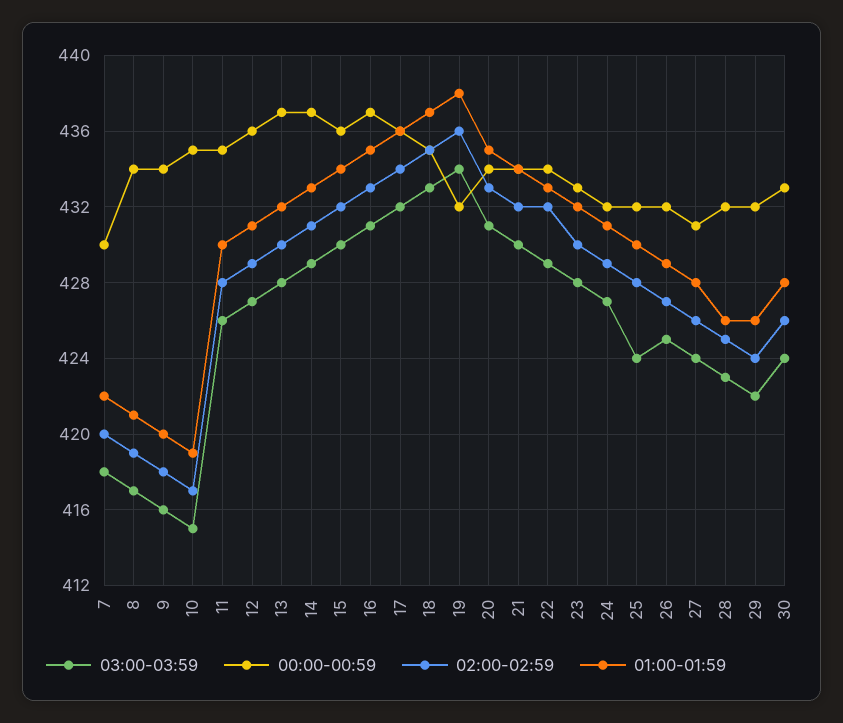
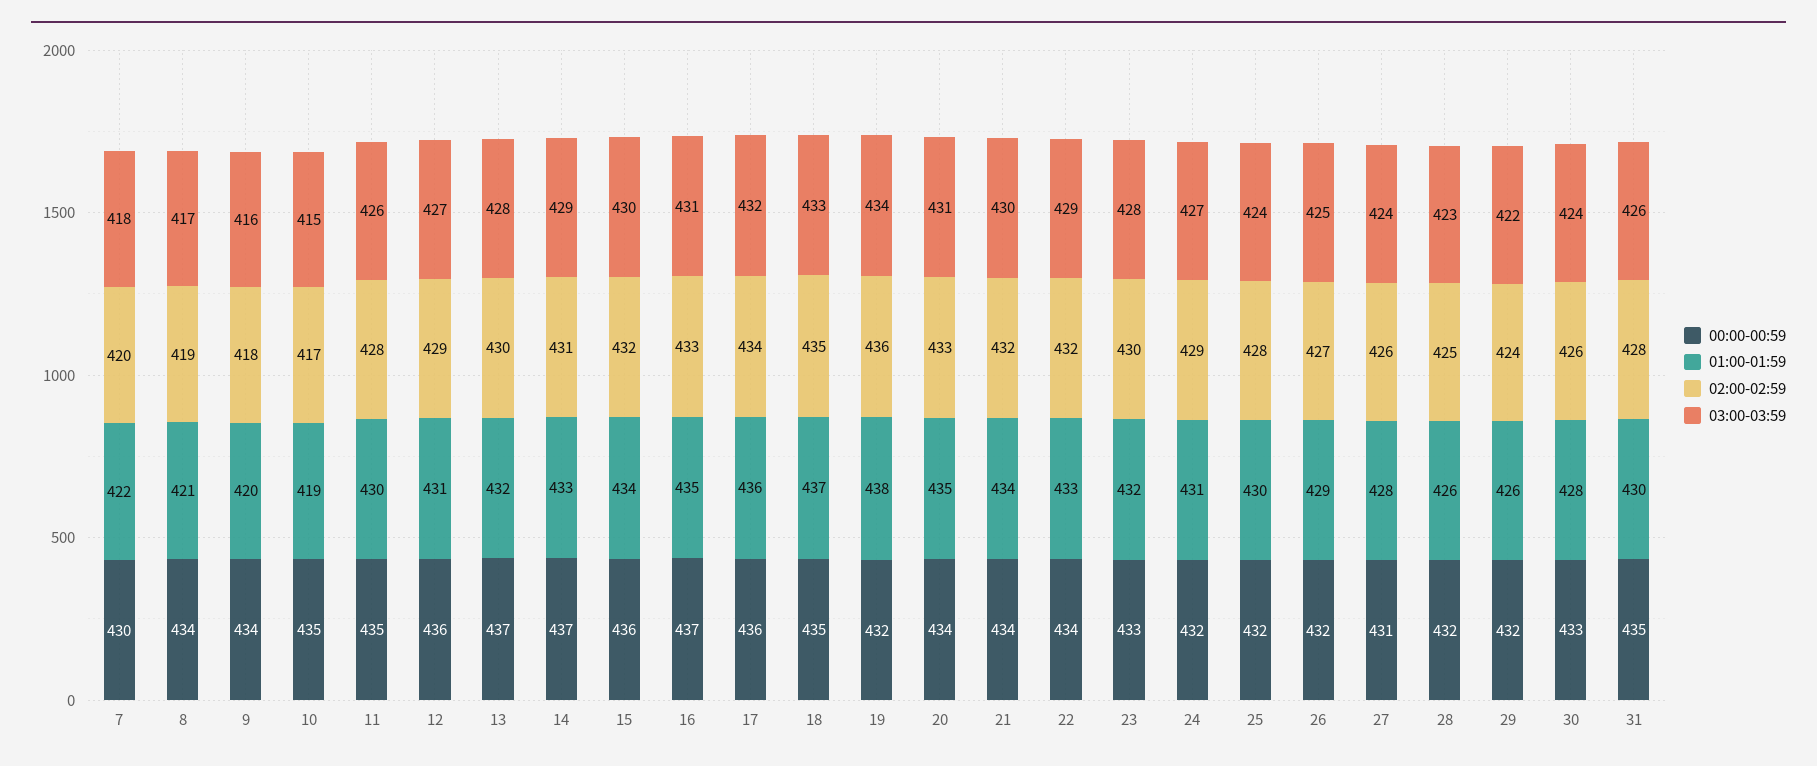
  {
    "03:00-03:59": {
      "7": 418,
      "8": 417,
      "9": 416,
      "10": 415,
      "11": 426,
      "12": 427,
      "13": 428,
      "14": 429,
      "15": 430,
      "16": 431,
      "17": 432,
      "18": 433,
      "19": 434,
      "20": 431,
      "21": 430,
      "22": 429,
      "23": 428,
      "24": 427,
      "25": 424,
      "26": 425,
      "27": 424,
      "28": 423,
      "29": 422,
-     "30": 424
+     "30": 424,
+     "31": 426
    },
    "00:00-00:59": {
      "7": 430,
      "8": 434,
      "9": 434,
      "10": 435,
      "11": 435,
      "12": 436,
      "13": 437,
      "14": 437,
      "15": 436,
      "16": 437,
      "17": 436,
      "18": 435,
      "19": 432,
      "20": 434,
      "21": 434,
      "22": 434,
      "23": 433,
      "24": 432,
      "25": 432,
      "26": 432,
      "27": 431,
      "28": 432,
      "29": 432,
-     "30": 433
+     "30": 433,
+     "31": 435
    },
    "02:00-02:59": {
      "7": 420,
      "8": 419,
      "9": 418,
      "10": 417,
      "11": 428,
      "12": 429,
      "13": 430,
      "14": 431,
      "15": 432,
      "16": 433,
      "17": 434,
      "18": 435,
      "19": 436,
      "20": 433,
      "21": 432,
      "22": 432,
      "23": 430,
      "24": 429,
      "25": 428,
      "26": 427,
      "27": 426,
      "28": 425,
      "29": 424,
-     "30": 426
+     "30": 426,
+     "31": 428
    },
    "01:00-01:59": {
      "7": 422,
      "8": 421,
      "9": 420,
      "10": 419,
      "11": 430,
      "12": 431,
      "13": 432,
      "14": 433,
      "15": 434,
      "16": 435,
      "17": 436,
      "18": 437,
      "19": 438,
      "20": 435,
      "21": 434,
      "22": 433,
      "23": 432,
      "24": 431,
      "25": 430,
      "26": 429,
      "27": 428,
      "28": 426,
      "29": 426,
-     "30": 428
+     "30": 428,
+     "31": 430
    }
  }

